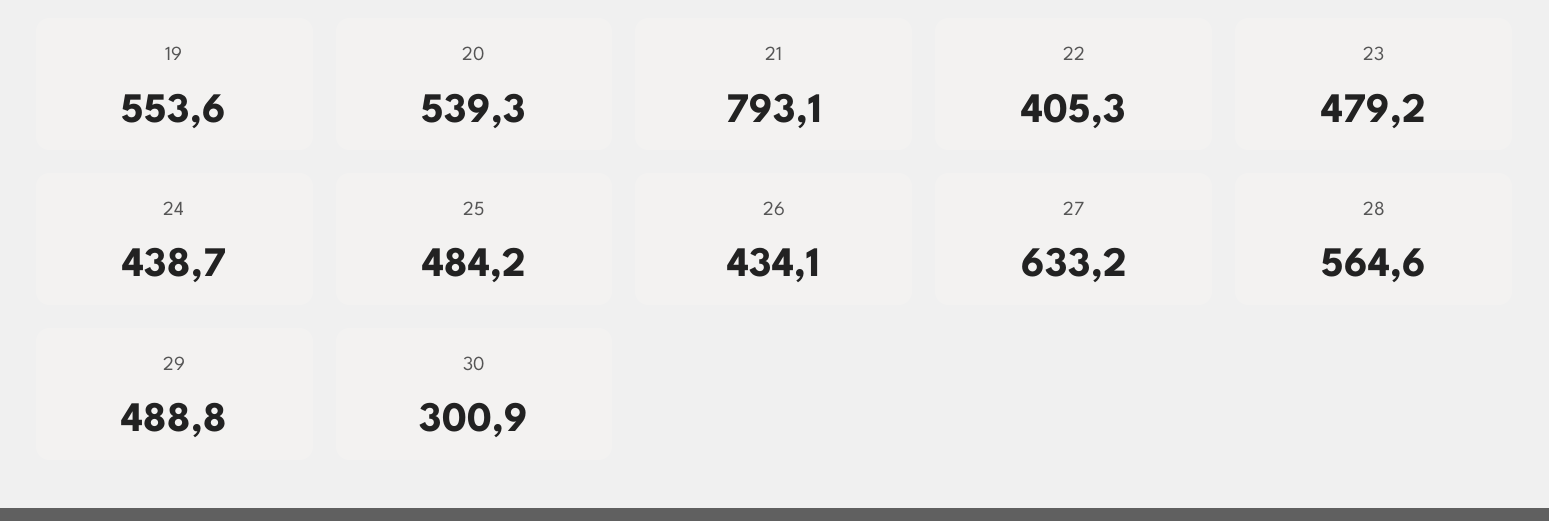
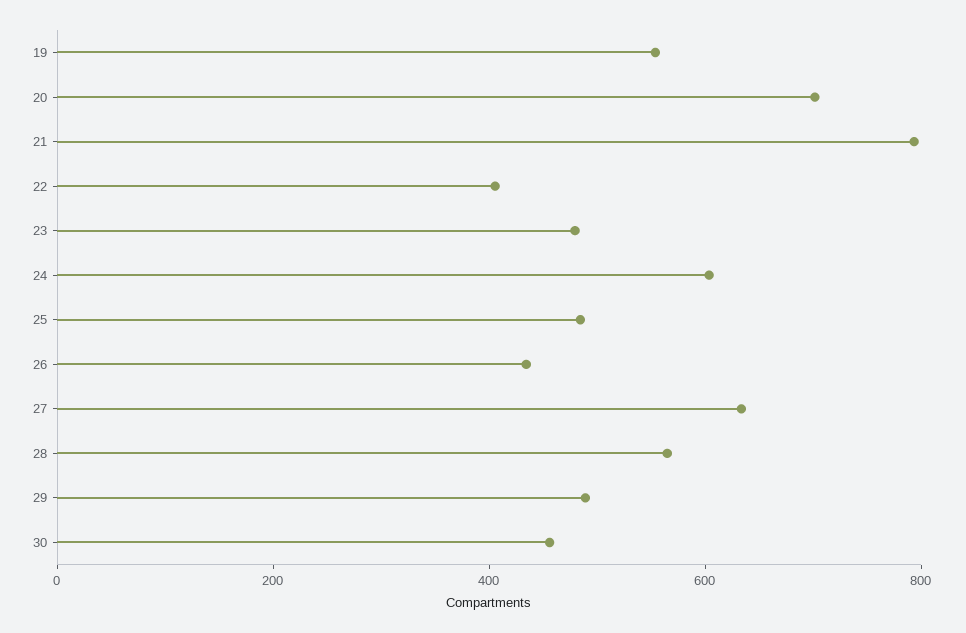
  {
    "19": 553.6,
-   "20": 539.3,
+   "20": 700,
    "21": 793.1,
    "22": 405.3,
    "23": 479.2,
-   "24": 438.7,
+   "24": 600,
    "25": 484.2,
    "26": 434.1,
    "27": 633.2,
    "28": 564.6,
    "29": 488.8,
-   "30": 300.9
+   "30": 450
  }

